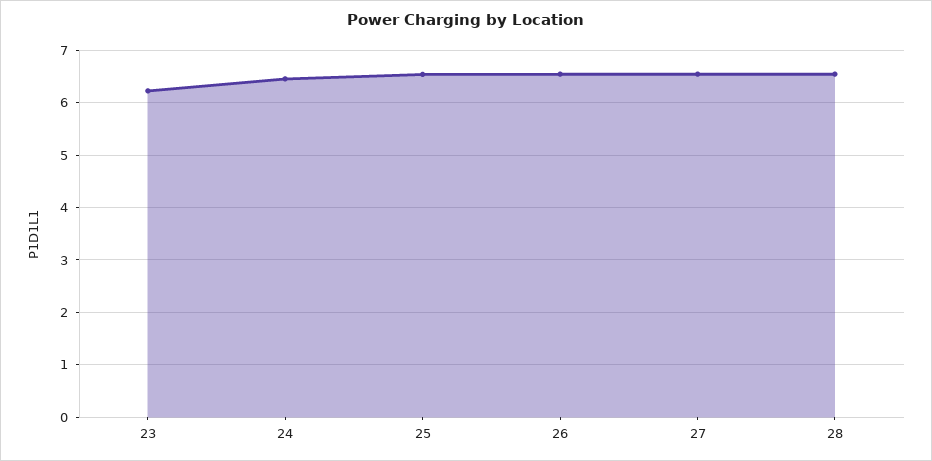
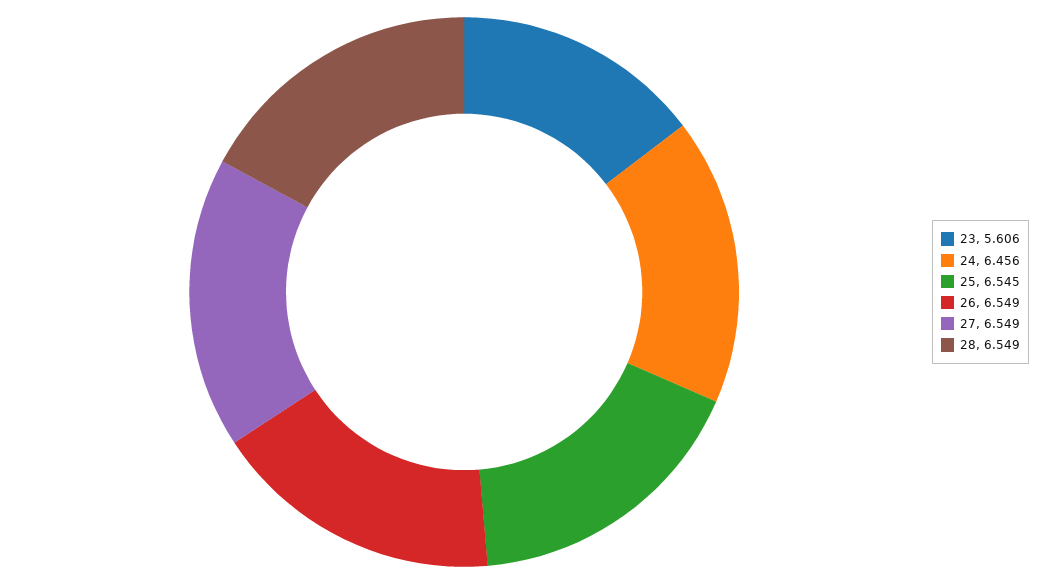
  {
-   "23": 6.2,
+   "23": 5.606,
    "24": 6.456,
    "25": 6.545,
    "26": 6.549,
    "27": 6.549,
    "28": 6.549
  }

